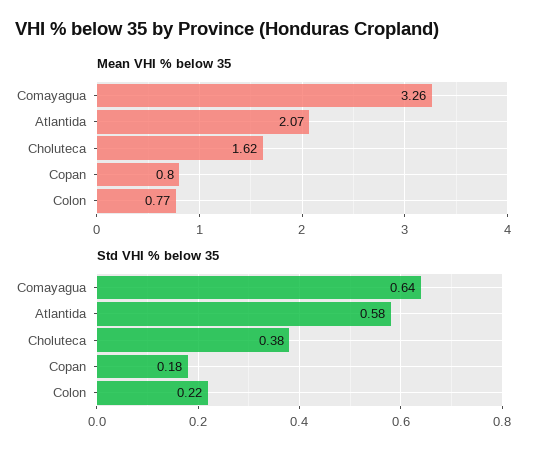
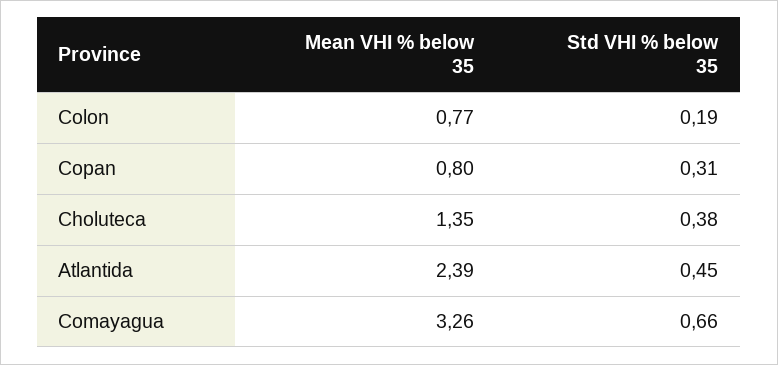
  {
    "Mean VHI % below 35": {
      "Comayagua": 3.26,
-     "Atlantida": 2.07,
+     "Atlantida": 2.39,
-     "Choluteca": 1.62,
+     "Choluteca": 1.35,
      "Copan": 0.8,
      "Colon": 0.77
    },
    "Std VHI % below 35": {
-     "Comayagua": 0.64,
+     "Comayagua": 0.66,
-     "Atlantida": 0.58,
+     "Atlantida": 0.45,
      "Choluteca": 0.38,
-     "Copan": 0.18,
+     "Copan": 0.31,
-     "Colon": 0.22
+     "Colon": 0.19
    }
  }

